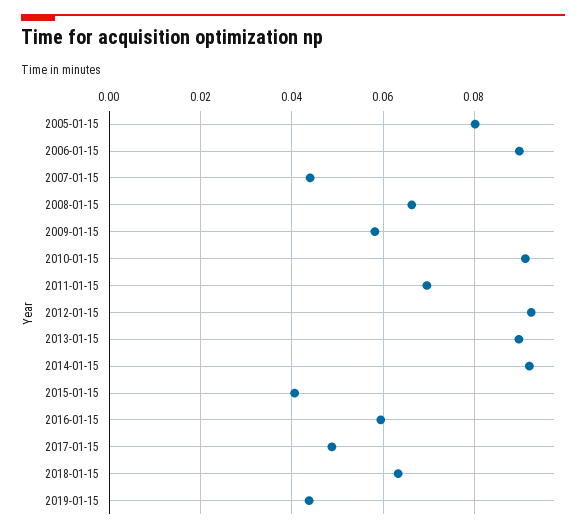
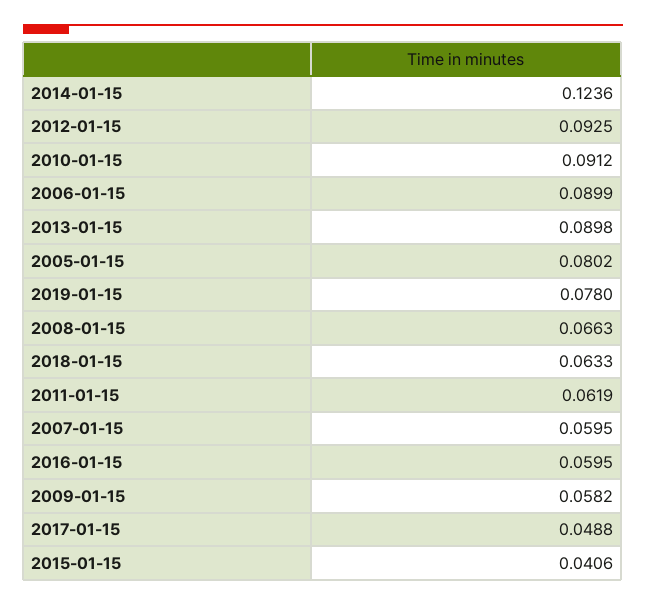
  {
    "2005-01-15": 0.0802,
    "2006-01-15": 0.0899,
-   "2007-01-15": 0.044,
+   "2007-01-15": 0.0595,
    "2008-01-15": 0.0663,
    "2009-01-15": 0.0582,
    "2010-01-15": 0.0912,
-   "2011-01-15": 0.07,
+   "2011-01-15": 0.0619,
    "2012-01-15": 0.0925,
    "2013-01-15": 0.0898,
-   "2014-01-15": 0.092,
+   "2014-01-15": 0.1236,
    "2015-01-15": 0.0406,
    "2016-01-15": 0.0595,
    "2017-01-15": 0.0488,
    "2018-01-15": 0.0633,
-   "2019-01-15": 0.044
+   "2019-01-15": 0.078
  }

